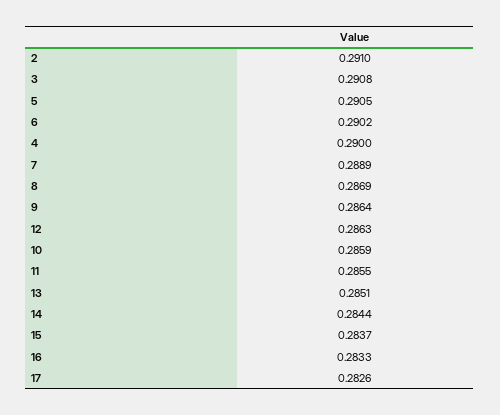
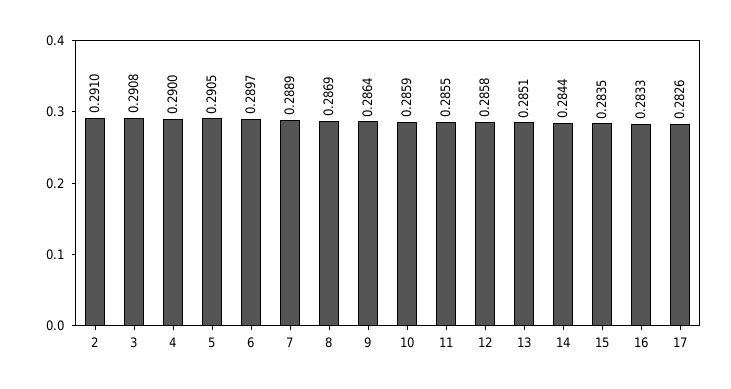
  {
    "2": 0.291,
    "3": 0.2908,
    "5": 0.2905,
-   "6": 0.2902,
+   "6": 0.2897,
    "4": 0.29,
    "7": 0.2889,
    "8": 0.2869,
    "9": 0.2864,
-   "12": 0.2863,
+   "12": 0.2858,
    "10": 0.2859,
    "11": 0.2855,
    "13": 0.2851,
    "14": 0.2844,
-   "15": 0.2837,
+   "15": 0.2835,
    "16": 0.2833,
    "17": 0.2826
  }

